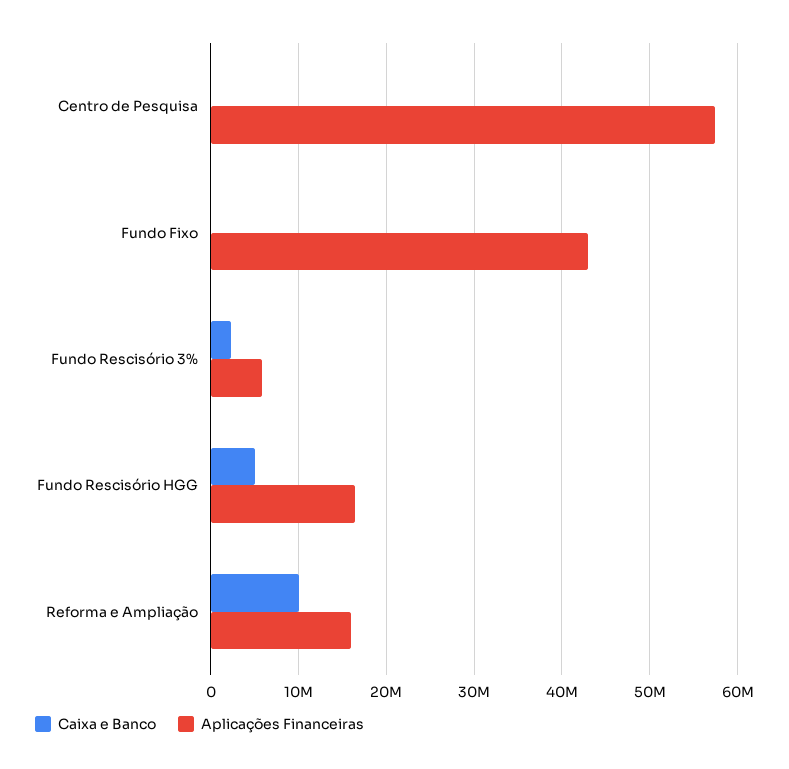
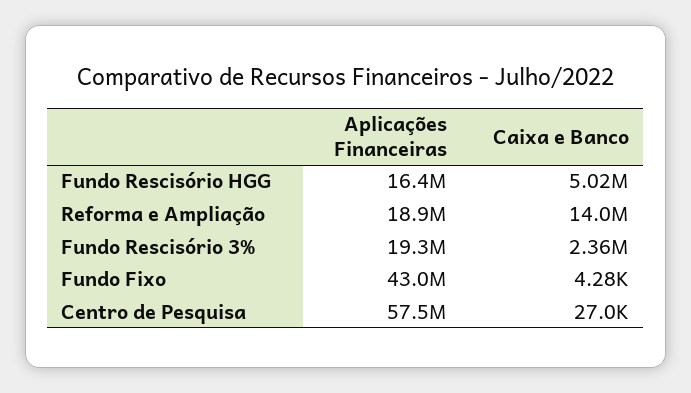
  {
    "Caixa e Banco": {
      "Centro de Pesquisa": 27000,
      "Fundo Fixo": 4280,
      "Fundo Rescisório 3%": 2360000,
      "Fundo Rescisório HGG": 5020000,
-     "Reforma e Ampliação": 10000000
+     "Reforma e Ampliação": 14000000
    },
    "Aplicações Financeiras": {
      "Centro de Pesquisa": 57500000,
      "Fundo Fixo": 43000000,
-     "Fundo Rescisório 3%": 6000000,
+     "Fundo Rescisório 3%": 19300000,
      "Fundo Rescisório HGG": 16400000,
-     "Reforma e Ampliação": 16000000
+     "Reforma e Ampliação": 18900000
    }
  }

